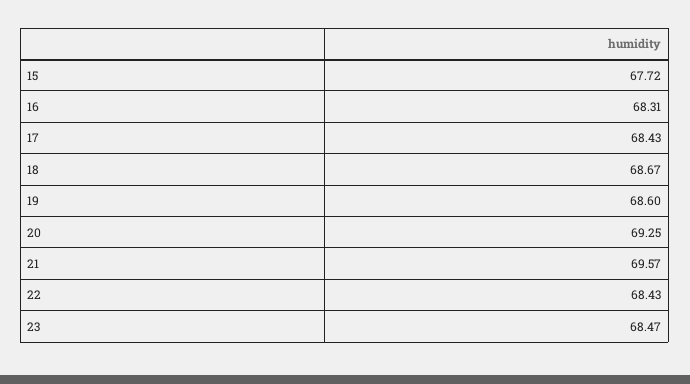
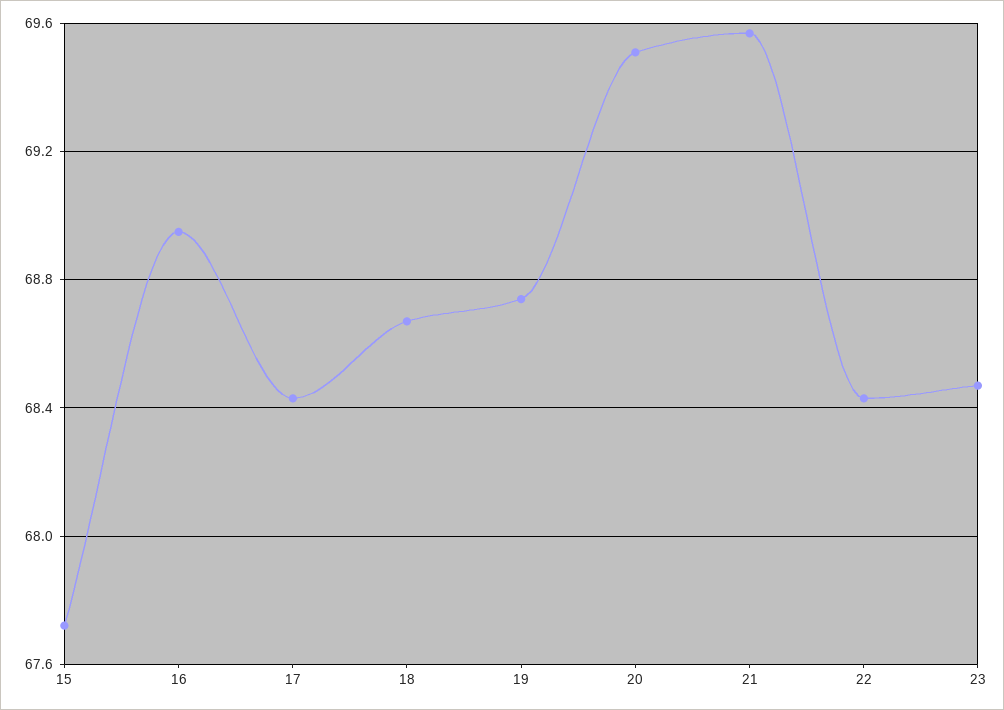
  {
    "15": 67.72,
-   "16": 68.31,
+   "16": 68.95,
    "17": 68.43,
    "18": 68.67,
-   "19": 68.6,
+   "19": 68.75,
-   "20": 69.25,
+   "20": 69.5,
    "21": 69.57,
    "22": 68.43,
    "23": 68.47
  }

